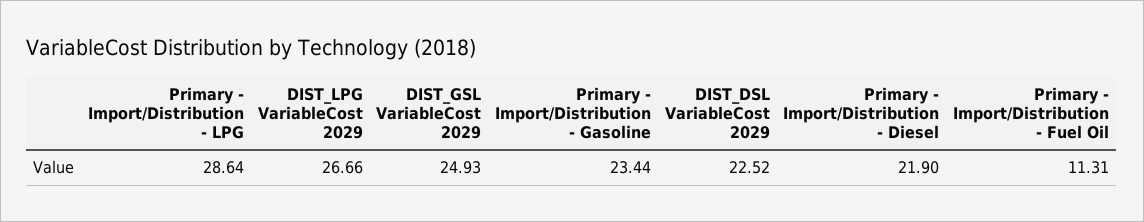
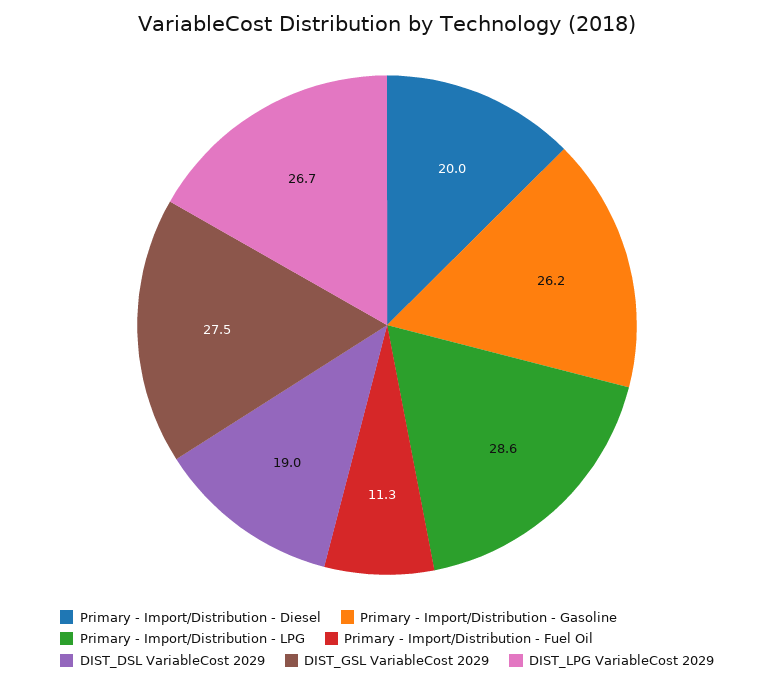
  {
    "Primary - Import/Distribution - LPG": 28.64,
    "DIST_LPG VariableCost 2029": 26.66,
-   "DIST_GSL VariableCost 2029": 24.93,
+   "DIST_GSL VariableCost 2029": 27.5,
-   "Primary - Import/Distribution - Gasoline": 23.44,
+   "Primary - Import/Distribution - Gasoline": 26.2,
-   "DIST_DSL VariableCost 2029": 22.52,
+   "DIST_DSL VariableCost 2029": 19,
-   "Primary - Import/Distribution - Diesel": 21.9,
+   "Primary - Import/Distribution - Diesel": 20,
    "Primary - Import/Distribution - Fuel Oil": 11.31
  }

